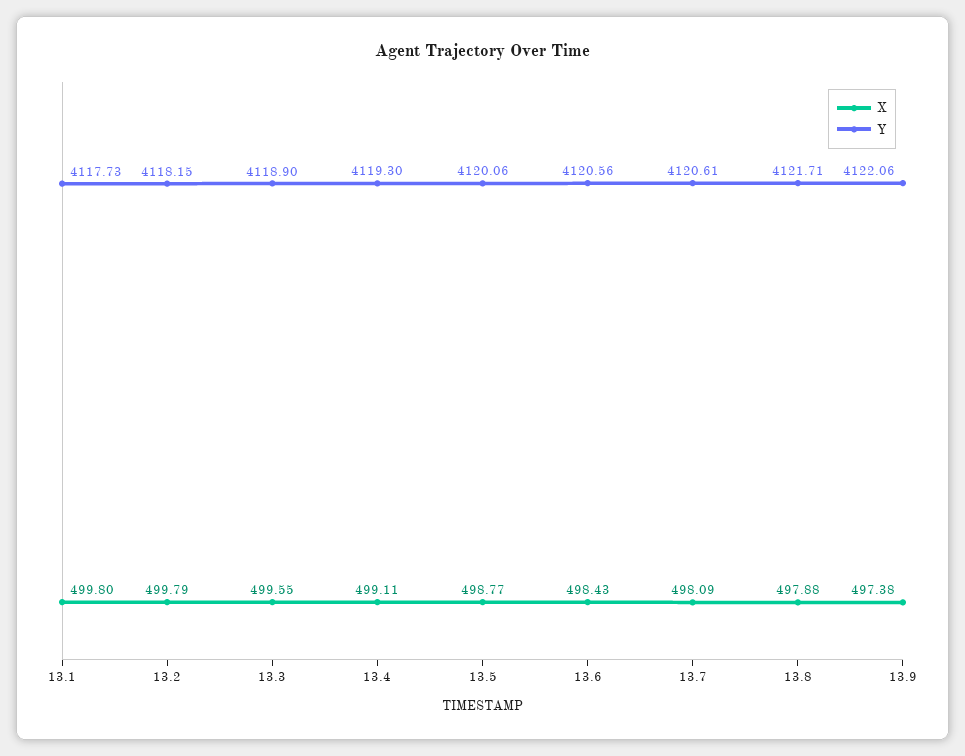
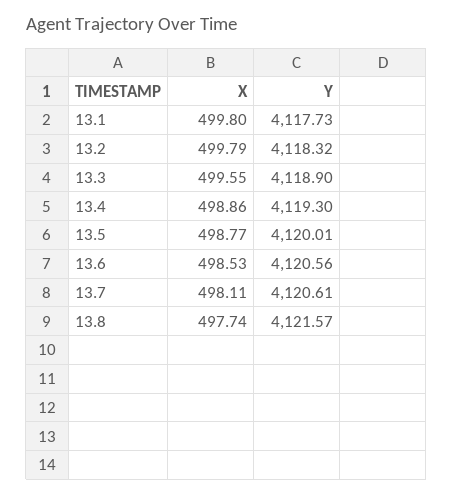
  {
    "X": {
      "13.1": 499.8,
      "13.2": 499.79,
      "13.3": 499.55,
-     "13.4": 499.11,
+     "13.4": 498.86,
      "13.5": 498.77,
-     "13.6": 498.43,
+     "13.6": 498.53,
-     "13.7": 498.09,
+     "13.7": 498.11,
-     "13.8": 497.88,
+     "13.8": 497.74
-     "13.9": 497.38
    },
    "Y": {
      "13.1": 4117.73,
-     "13.2": 4118.15,
+     "13.2": 4118.32,
      "13.3": 4118.9,
      "13.4": 4119.3,
-     "13.5": 4120.06,
+     "13.5": 4120.01,
      "13.6": 4120.56,
      "13.7": 4120.61,
-     "13.8": 4121.71,
+     "13.8": 4121.57
-     "13.9": 4122.06
    }
  }

